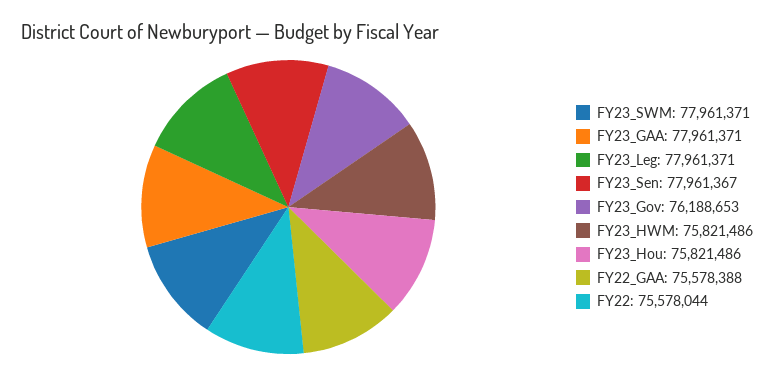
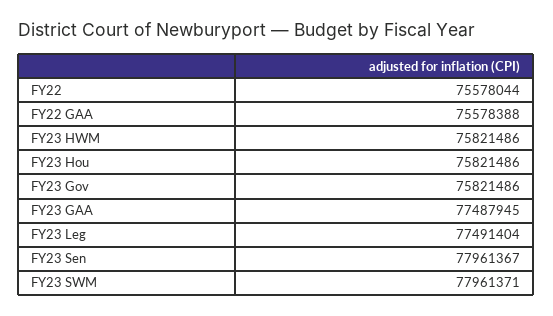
  {
    "FY23_SWM": 77961371,
-   "FY23_GAA": 77961371,
+   "FY23_GAA": 77487945,
-   "FY23_Leg": 77961371,
+   "FY23_Leg": 77491404,
    "FY23_Sen": 77961367,
-   "FY23_Gov": 76188653,
+   "FY23_Gov": 75821486,
    "FY23_HWM": 75821486,
    "FY23_Hou": 75821486,
    "FY22_GAA": 75578388,
    "FY22": 75578044
  }

